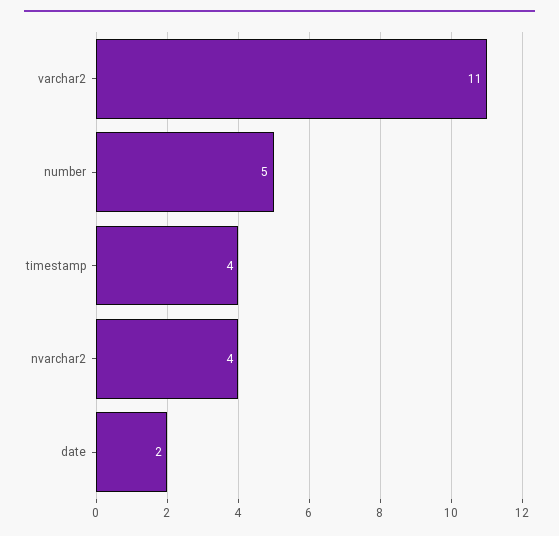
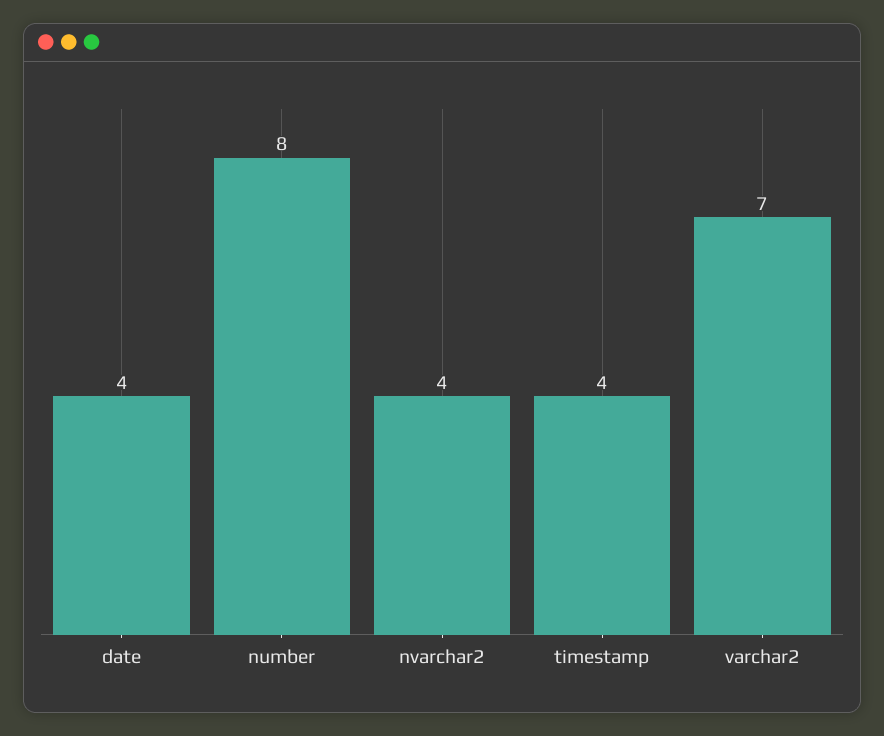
  {
-   "varchar2": 11,
+   "varchar2": 7,
-   "number": 5,
+   "number": 8,
    "timestamp": 4,
    "nvarchar2": 4,
-   "date": 2
+   "date": 4
  }

